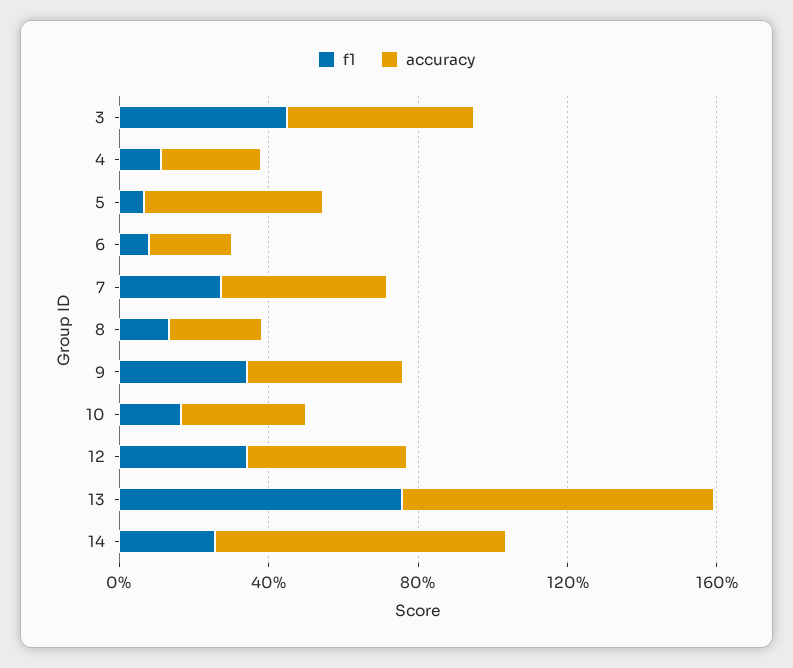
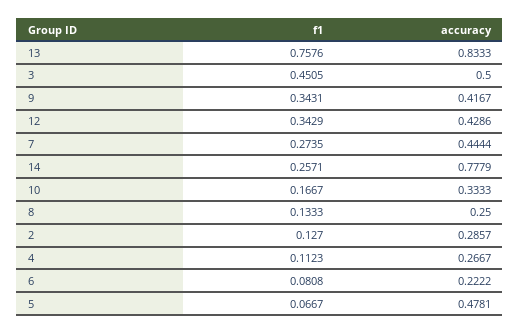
  {
    "f1": {
      "3": 0.4505,
      "4": 0.1123,
      "5": 0.0667,
      "6": 0.0808,
      "7": 0.2735,
      "8": 0.1333,
      "9": 0.3431,
      "10": 0.1667,
      "12": 0.3429,
      "13": 0.7576,
-     "14": 0.2571
+     "14": 0.2571,
+     "2": 0.127
    },
    "accuracy": {
      "3": 0.5,
      "4": 0.2667,
      "5": 0.4781,
      "6": 0.2222,
      "7": 0.4444,
      "8": 0.25,
      "9": 0.4167,
      "10": 0.3333,
      "12": 0.4286,
      "13": 0.8333,
-     "14": 0.7779
+     "14": 0.7779,
+     "2": 0.2857
    }
  }

